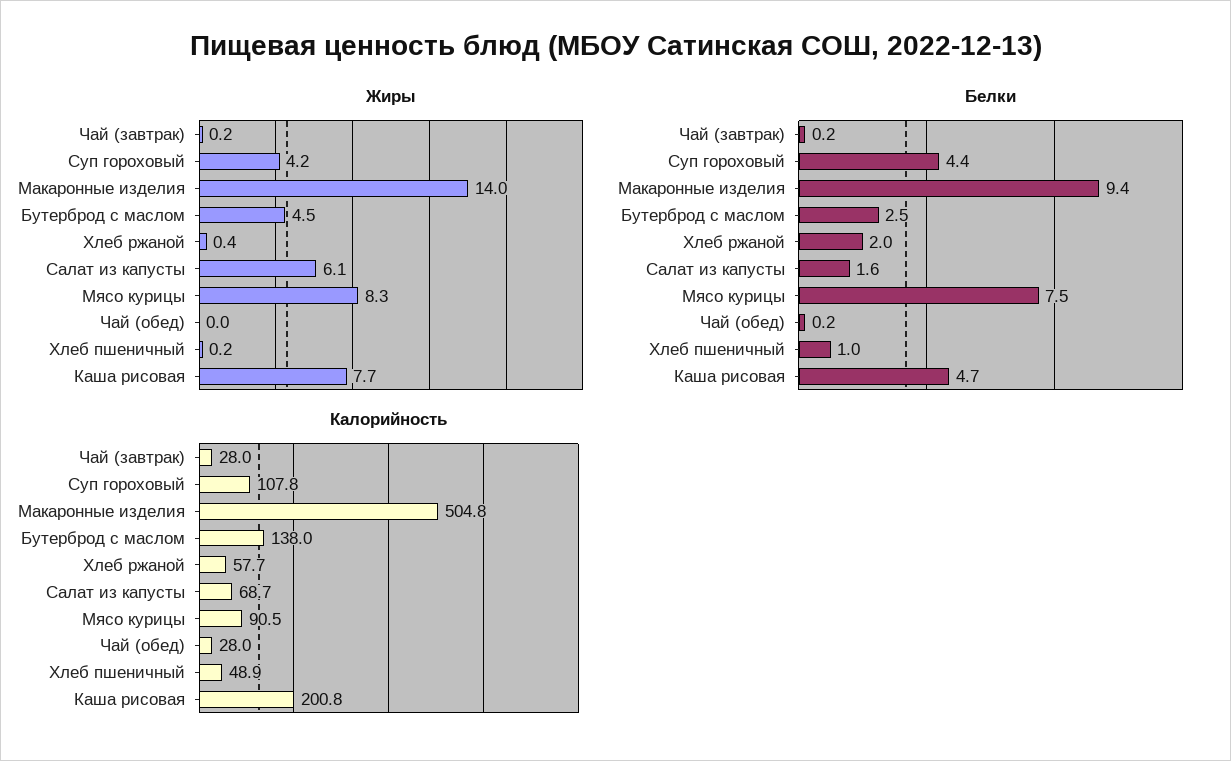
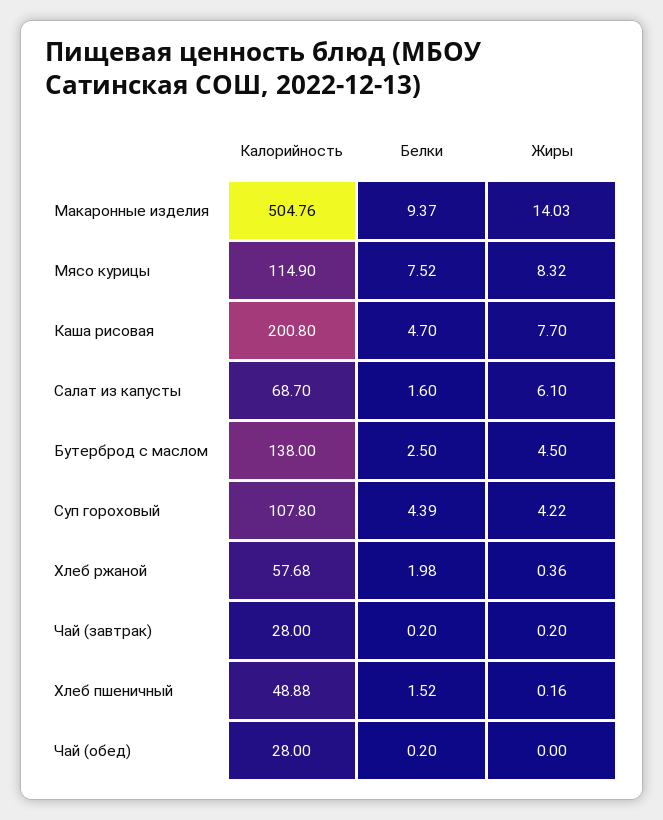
  {
    "Жиры": {
      "Чай (завтрак)": 0.2,
      "Суп гороховый": 4.22,
      "Макаронные изделия": 14.03,
      "Бутерброд с маслом": 4.5,
      "Хлеб ржаной": 0.36,
      "Салат из капусты": 6.1,
      "Мясо курицы": 8.32,
      "Чай (обед)": 0,
      "Хлеб пшеничный": 0.16,
      "Каша рисовая": 7.7
    },
    "Белки": {
      "Чай (завтрак)": 0.2,
      "Суп гороховый": 4.39,
      "Макаронные изделия": 9.37,
      "Бутерброд с маслом": 2.5,
      "Хлеб ржаной": 1.98,
      "Салат из капусты": 1.6,
      "Мясо курицы": 7.52,
      "Чай (обед)": 0.2,
-     "Хлеб пшеничный": 1,
+     "Хлеб пшеничный": 1.52,
      "Каша рисовая": 4.7
    },
    "Калорийность": {
      "Чай (завтрак)": 28,
      "Суп гороховый": 107.8,
      "Макаронные изделия": 504.76,
      "Бутерброд с маслом": 138,
      "Хлеб ржаной": 57.68,
      "Салат из капусты": 68.7,
-     "Мясо курицы": 90.5,
+     "Мясо курицы": 114.9,
      "Чай (обед)": 28,
      "Хлеб пшеничный": 48.88,
      "Каша рисовая": 200.8
    }
  }

